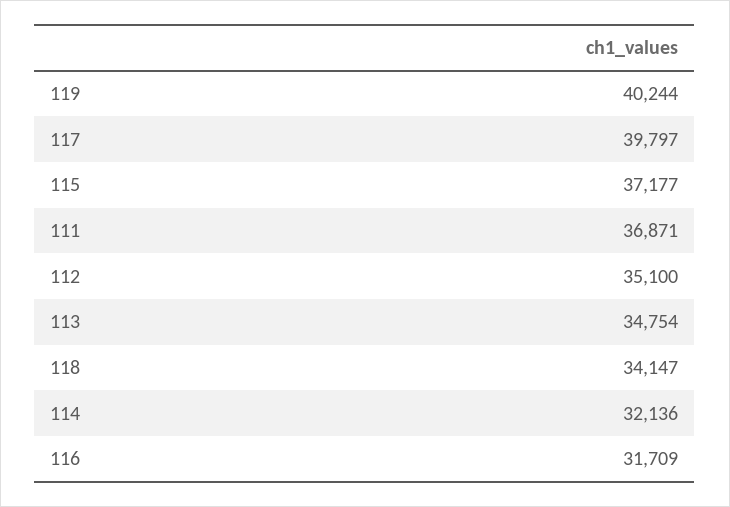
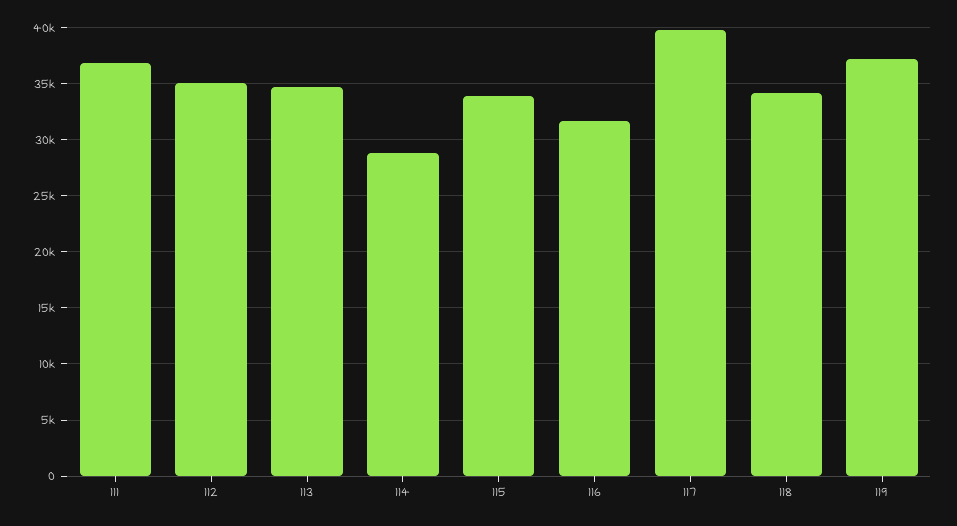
  {
-   "119": 40244,
+   "119": 37000,
    "117": 39797,
-   "115": 37177,
+   "115": 34000,
    "111": 36871,
    "112": 35100,
    "113": 34754,
    "118": 34147,
-   "114": 32136,
+   "114": 29000,
    "116": 31709
  }

